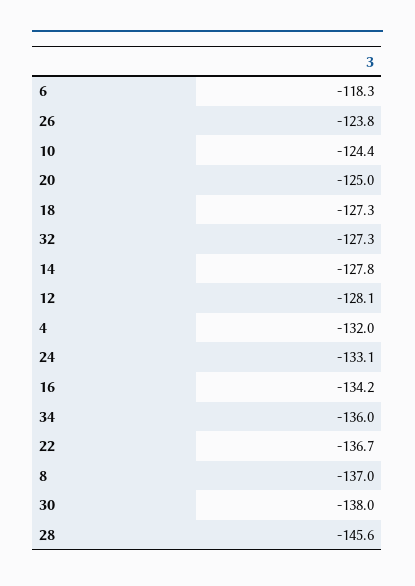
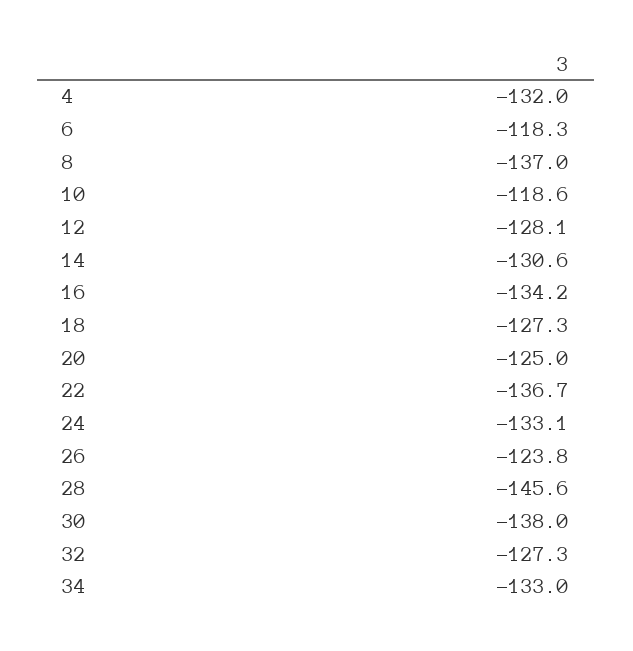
  {
    "6": -118.3,
    "26": -123.8,
-   "10": -124.4,
+   "10": -118.6,
    "20": -125,
    "18": -127.3,
    "32": -127.3,
-   "14": -127.8,
+   "14": -130.6,
    "12": -128.1,
    "4": -132,
    "24": -133.1,
    "16": -134.2,
-   "34": -136,
+   "34": -133,
    "22": -136.7,
    "8": -137,
    "30": -138,
    "28": -145.6
  }

